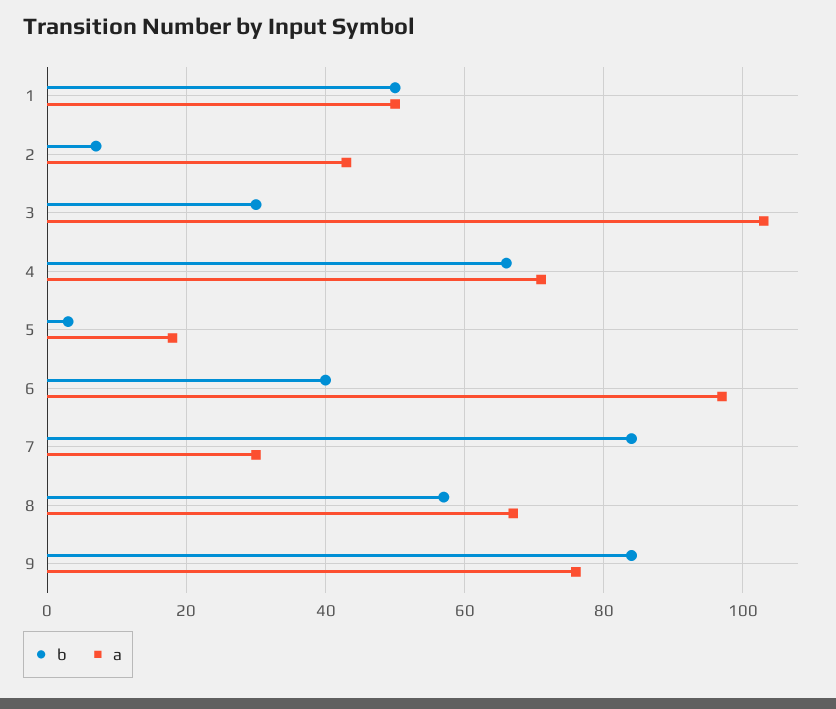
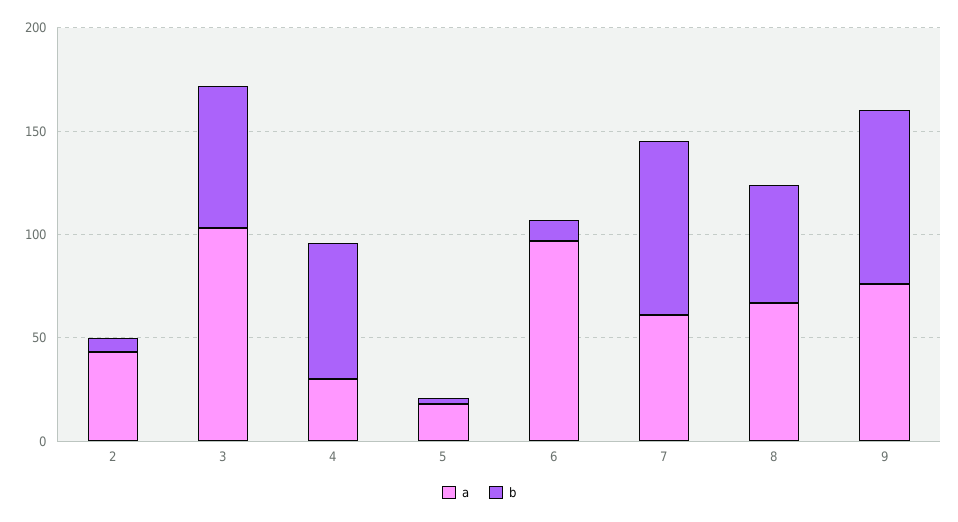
  {
    "b": {
-     "1": 50,
      "2": 5,
-     "3": 30,
+     "3": 70,
      "4": 65,
      "5": 5,
-     "6": 40,
+     "6": 10,
      "7": 85,
      "8": 55,
      "9": 85
    },
    "a": {
-     "1": 50,
      "2": 45,
      "3": 105,
-     "4": 70,
+     "4": 30,
      "5": 20,
      "6": 95,
-     "7": 30,
+     "7": 60,
      "8": 65,
      "9": 75
    }
  }

